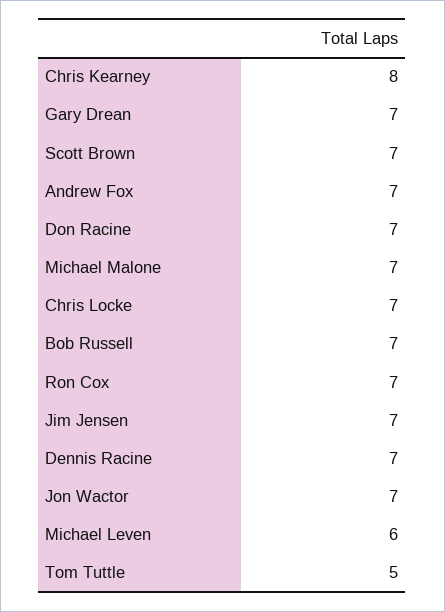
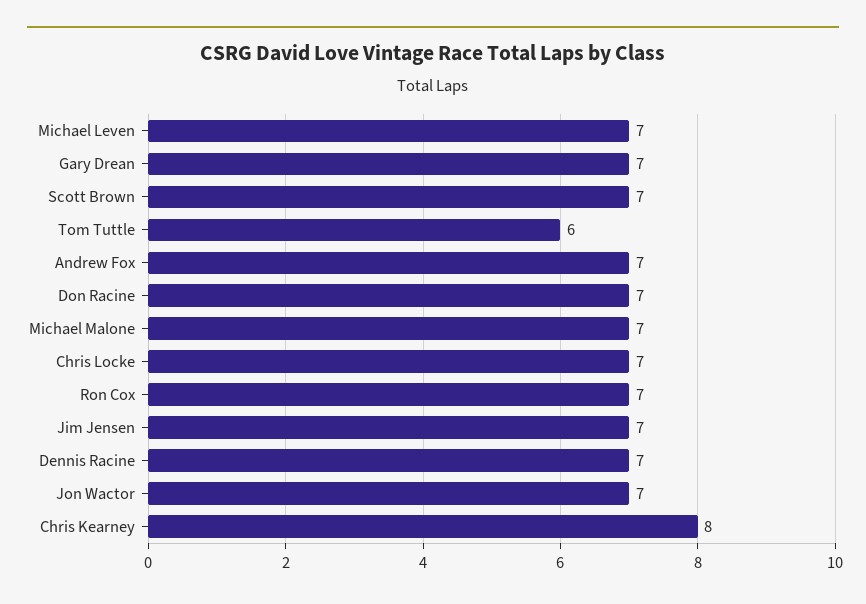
  {
    "Chris Kearney": 8,
    "Gary Drean": 7,
    "Scott Brown": 7,
    "Andrew Fox": 7,
    "Don Racine": 7,
    "Michael Malone": 7,
    "Chris Locke": 7,
-   "Bob Russell": 7,
    "Ron Cox": 7,
    "Jim Jensen": 7,
    "Dennis Racine": 7,
    "Jon Wactor": 7,
-   "Michael Leven": 6,
+   "Michael Leven": 7,
-   "Tom Tuttle": 5
+   "Tom Tuttle": 6
  }

